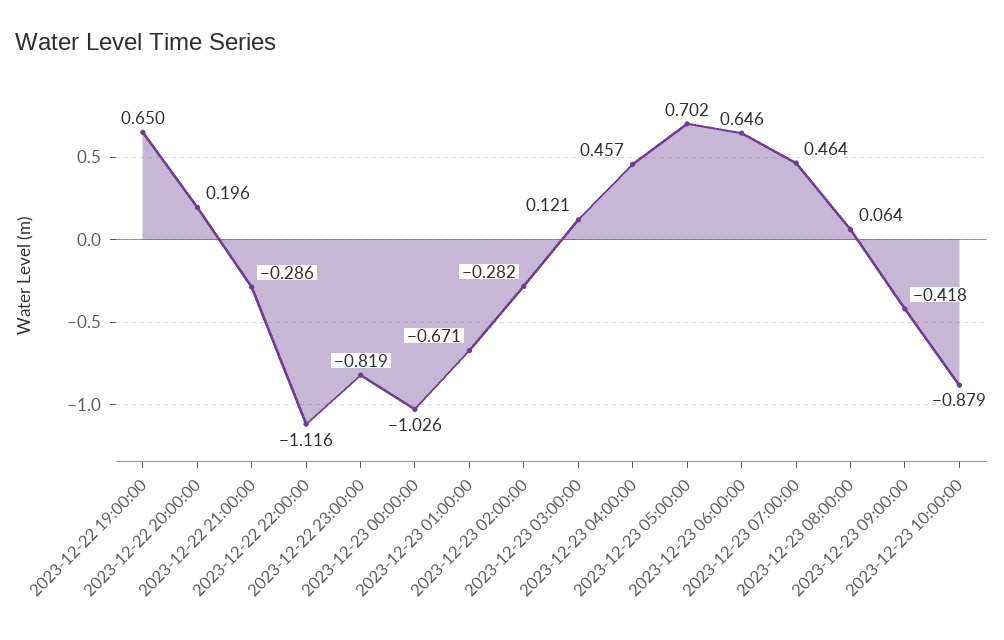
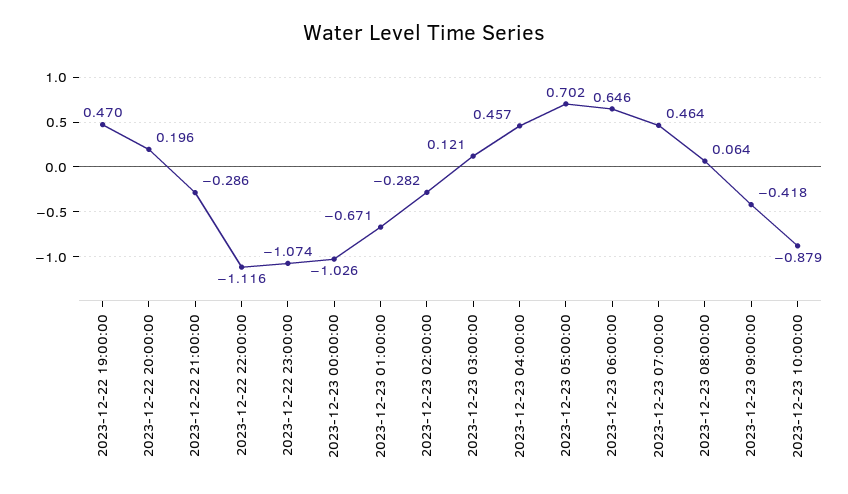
  {
-   "2023-12-22 19:00:00": 0.65,
+   "2023-12-22 19:00:00": 0.47,
    "2023-12-22 20:00:00": 0.196,
    "2023-12-22 21:00:00": -0.286,
    "2023-12-22 22:00:00": -1.116,
-   "2023-12-22 23:00:00": -0.819,
+   "2023-12-22 23:00:00": -1.074,
    "2023-12-23 00:00:00": -1.026,
    "2023-12-23 01:00:00": -0.671,
    "2023-12-23 02:00:00": -0.282,
    "2023-12-23 03:00:00": 0.121,
    "2023-12-23 04:00:00": 0.457,
    "2023-12-23 05:00:00": 0.702,
    "2023-12-23 06:00:00": 0.646,
    "2023-12-23 07:00:00": 0.464,
    "2023-12-23 08:00:00": 0.064,
    "2023-12-23 09:00:00": -0.418,
    "2023-12-23 10:00:00": -0.879
  }

